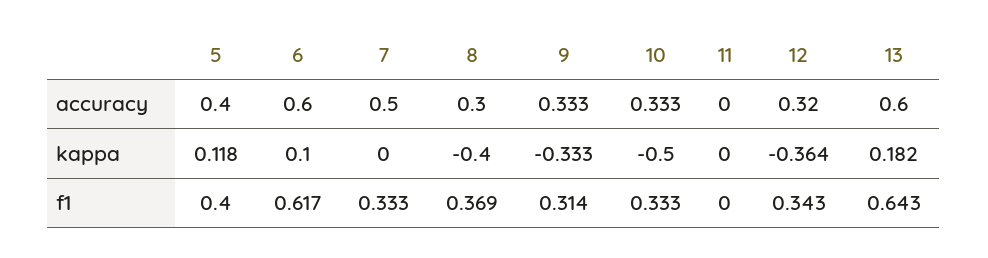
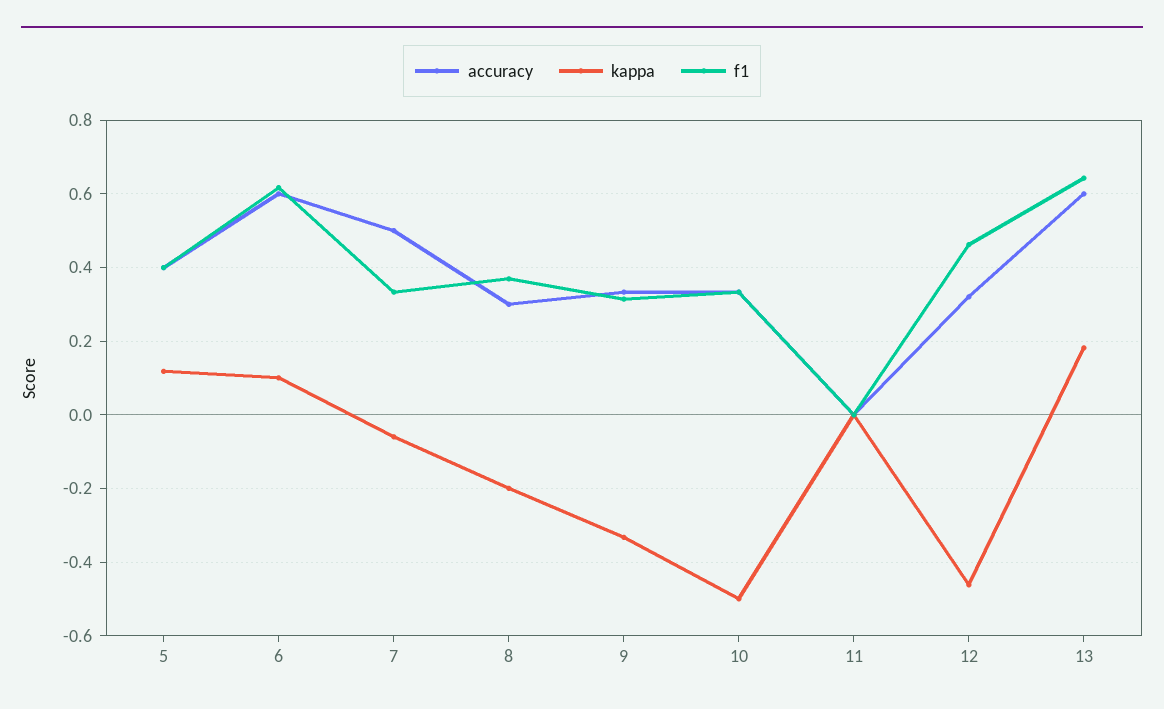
  {
    "accuracy": {
      "5": 0.4,
      "6": 0.6,
      "7": 0.5,
      "8": 0.3,
      "9": 0.333,
      "10": 0.333,
      "11": 0,
      "12": 0.32,
      "13": 0.6
    },
    "kappa": {
      "5": 0.118,
      "6": 0.1,
-     "7": 0,
+     "7": -0.06,
-     "8": -0.4,
+     "8": -0.2,
      "9": -0.333,
      "10": -0.5,
      "11": 0,
-     "12": -0.364,
+     "12": -0.46,
      "13": 0.182
    },
    "f1": {
      "5": 0.4,
      "6": 0.617,
      "7": 0.333,
      "8": 0.369,
      "9": 0.314,
      "10": 0.333,
      "11": 0,
-     "12": 0.343,
+     "12": 0.46,
      "13": 0.643
    }
  }

